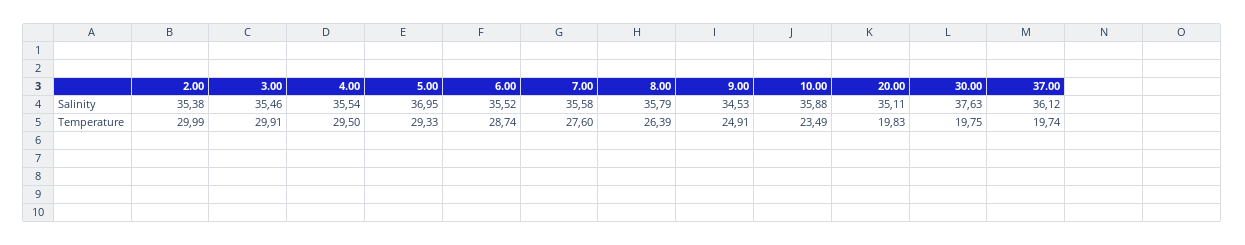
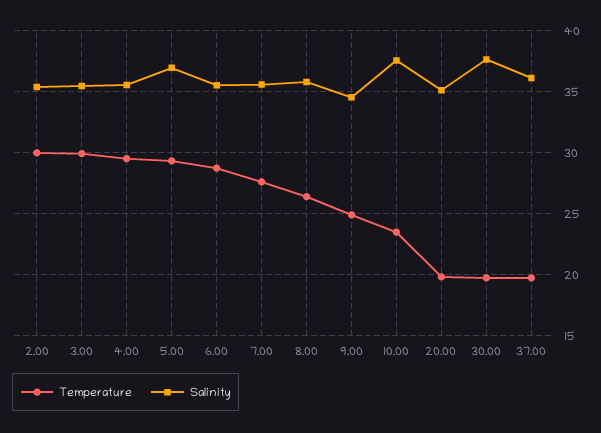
  {
    "Salinity": {
      "2.00": 35.38,
      "3.00": 35.46,
      "4.00": 35.54,
      "5.00": 36.95,
      "6.00": 35.52,
      "7.00": 35.58,
      "8.00": 35.79,
      "9.00": 34.53,
-     "10.00": 35.88,
+     "10.00": 37.5,
      "20.00": 35.11,
      "30.00": 37.63,
      "37.00": 36.12
    },
    "Temperature": {
      "2.00": 29.99,
      "3.00": 29.91,
      "4.00": 29.5,
      "5.00": 29.33,
      "6.00": 28.74,
      "7.00": 27.6,
      "8.00": 26.39,
      "9.00": 24.91,
      "10.00": 23.49,
      "20.00": 19.83,
      "30.00": 19.75,
      "37.00": 19.74
    }
  }

